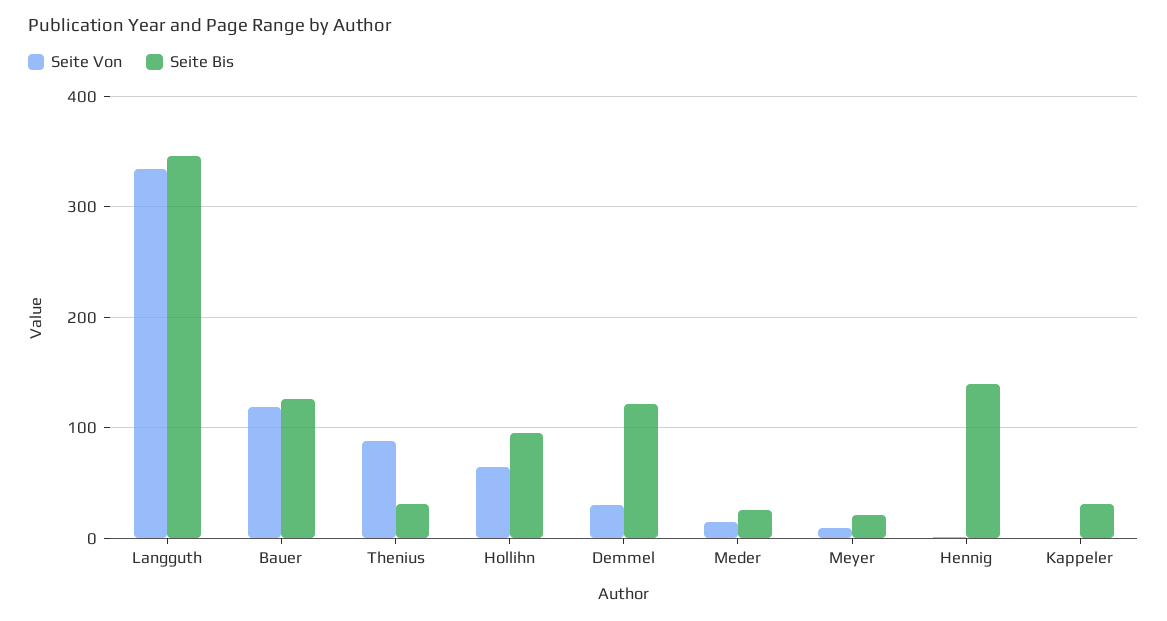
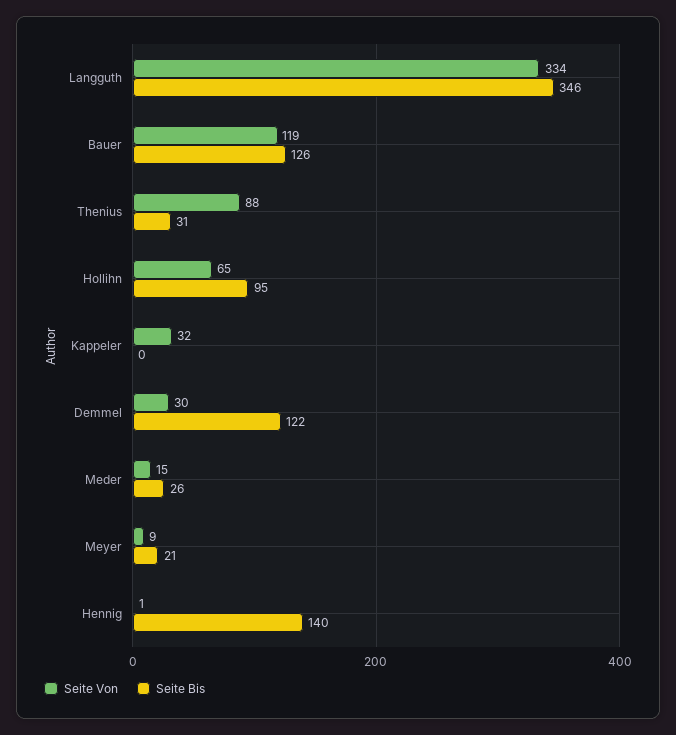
  {
    "Seite Von": {
      "Langguth": 334,
      "Bauer": 119,
      "Thenius": 88,
      "Hollihn": 65,
      "Demmel": 30,
      "Meder": 15,
      "Meyer": 9,
      "Hennig": 1,
-     "Kappeler": 0
+     "Kappeler": 32
    },
    "Seite Bis": {
      "Langguth": 346,
      "Bauer": 126,
      "Thenius": 31,
      "Hollihn": 95,
      "Demmel": 122,
      "Meder": 26,
      "Meyer": 21,
      "Hennig": 140,
-     "Kappeler": 30
+     "Kappeler": 0
    }
  }

